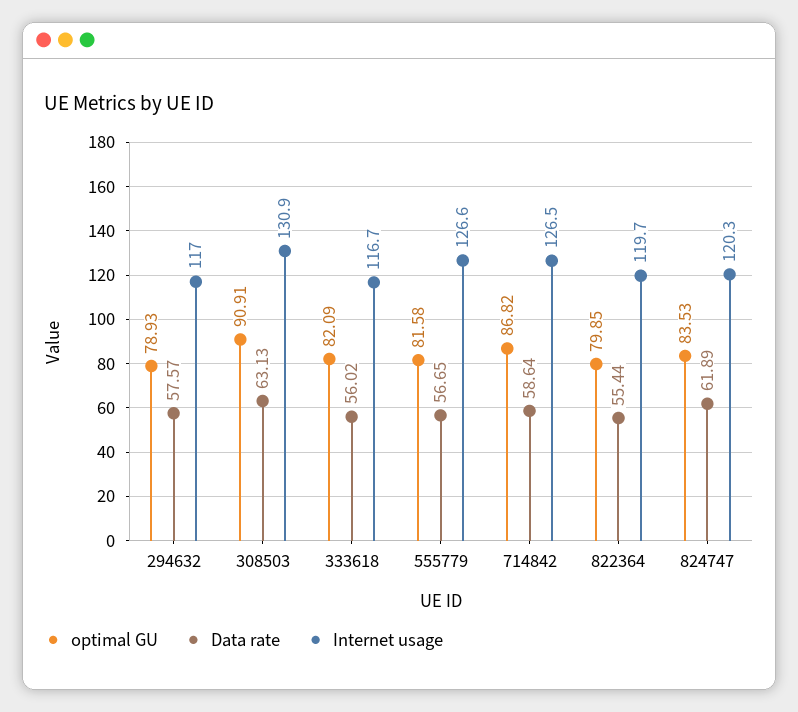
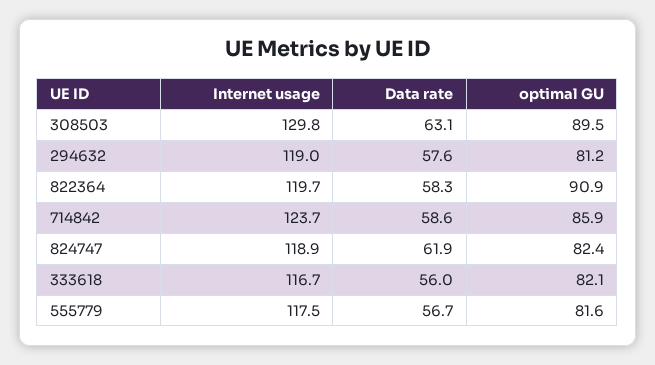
  {
    "optimal GU": {
-     "294632": 78.93,
+     "294632": 81.2,
-     "308503": 90.91,
+     "308503": 89.5,
      "333618": 82.09,
      "555779": 81.58,
-     "714842": 86.82,
+     "714842": 85.9,
-     "822364": 79.85,
+     "822364": 90.9,
-     "824747": 83.53
+     "824747": 82.4
    },
    "Data rate": {
      "294632": 57.57,
      "308503": 63.13,
      "333618": 56.02,
      "555779": 56.65,
      "714842": 58.64,
-     "822364": 55.44,
+     "822364": 58.3,
      "824747": 61.89
    },
    "Internet usage": {
-     "294632": 117,
+     "294632": 119,
-     "308503": 130.9,
+     "308503": 129.8,
      "333618": 116.7,
-     "555779": 126.6,
+     "555779": 117.5,
-     "714842": 126.5,
+     "714842": 123.7,
      "822364": 119.7,
-     "824747": 120.3
+     "824747": 118.9
    }
  }

